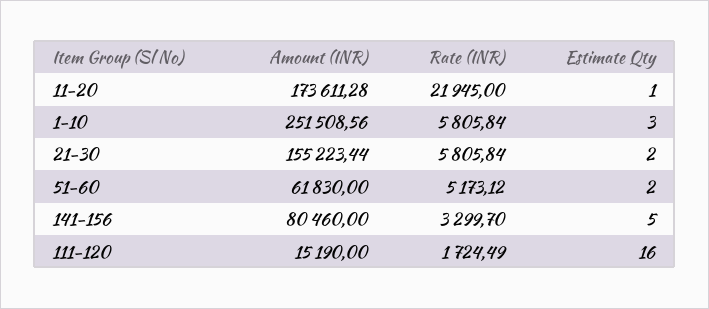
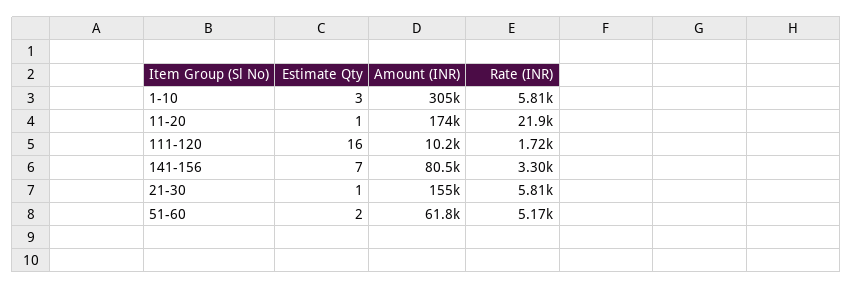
  {
    "Amount (INR)": {
      "11-20": 173611.28,
-     "1-10": 251508.56,
+     "1-10": 305000,
      "21-30": 155223.44,
      "51-60": 61830,
      "141-156": 80460,
-     "111-120": 15190
+     "111-120": 10200
    },
    "Rate (INR)": {
      "11-20": 21945,
      "1-10": 5805.84,
      "21-30": 5805.84,
      "51-60": 5173.12,
      "141-156": 3299.7,
      "111-120": 1724.49
    },
    "Estimate Qty": {
      "11-20": 1,
      "1-10": 3,
-     "21-30": 2,
+     "21-30": 1,
      "51-60": 2,
-     "141-156": 5,
+     "141-156": 7,
      "111-120": 16
    }
  }

